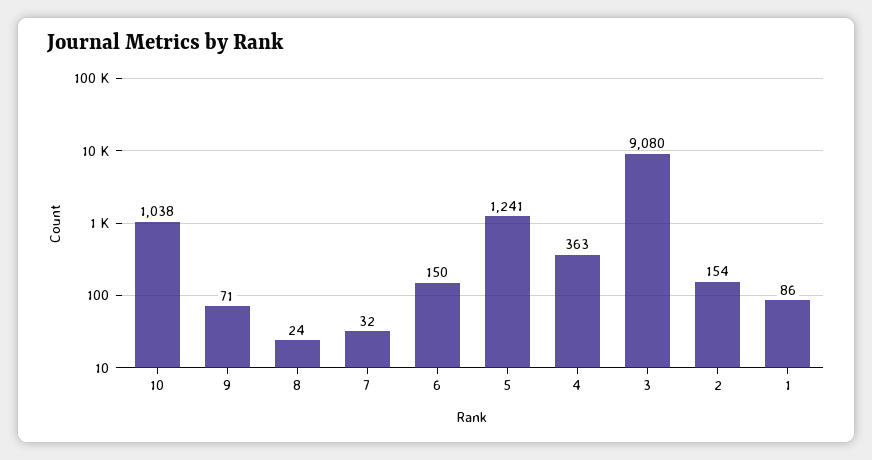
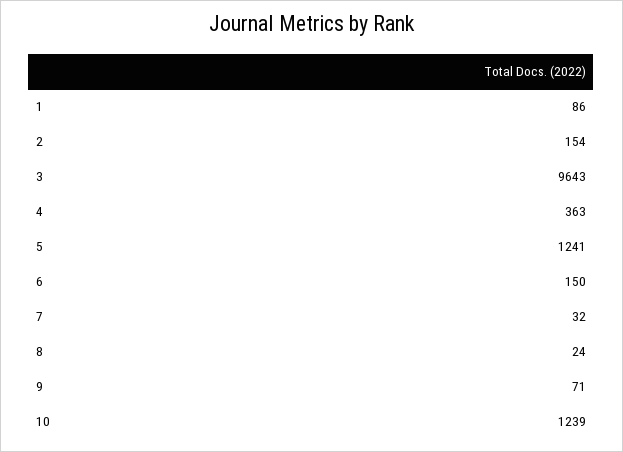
  {
-   "10": 1038,
+   "10": 1239,
    "9": 71,
    "8": 24,
    "7": 32,
    "6": 150,
    "5": 1241,
    "4": 363,
-   "3": 9080,
+   "3": 9643,
    "2": 154,
    "1": 86
  }

